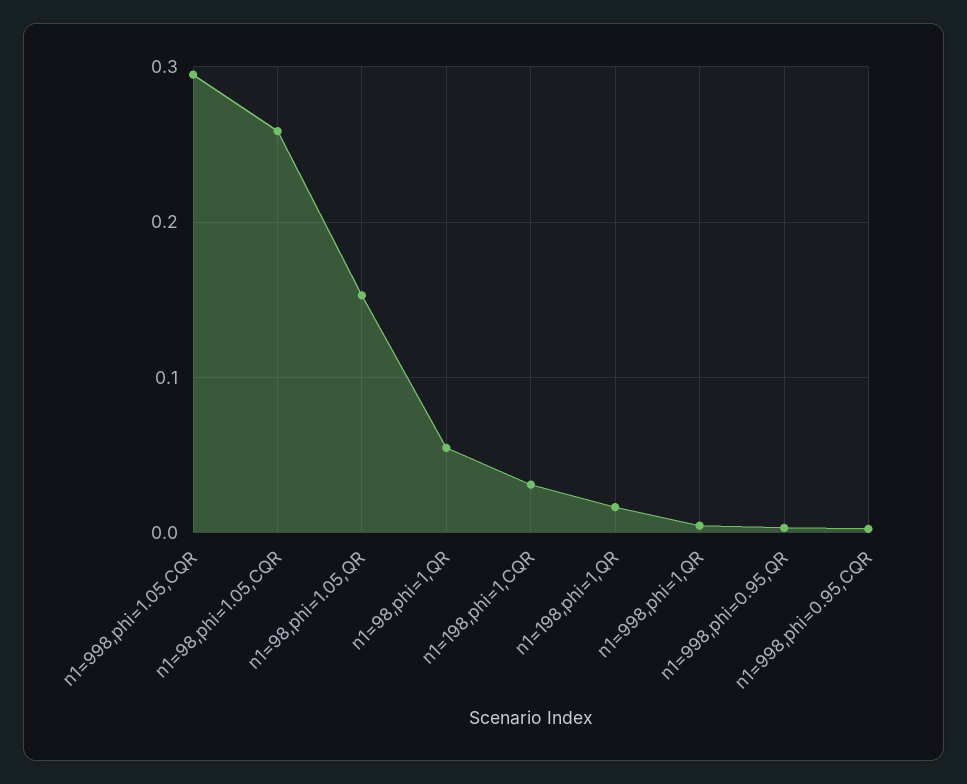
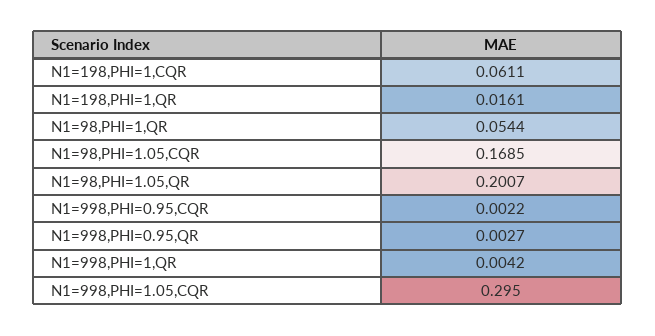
  {
    "n1=998,phi=1.05,CQR": 0.295,
-   "n1=98,phi=1.05,CQR": 0.26,
+   "n1=98,phi=1.05,CQR": 0.1685,
-   "n1=98,phi=1.05,QR": 0.15,
+   "n1=98,phi=1.05,QR": 0.2007,
    "n1=98,phi=1,QR": 0.0544,
-   "n1=198,phi=1,CQR": 0.03,
+   "n1=198,phi=1,CQR": 0.0611,
    "n1=198,phi=1,QR": 0.0161,
    "n1=998,phi=1,QR": 0.0042,
    "n1=998,phi=0.95,QR": 0.0027,
    "n1=998,phi=0.95,CQR": 0.0022
  }

